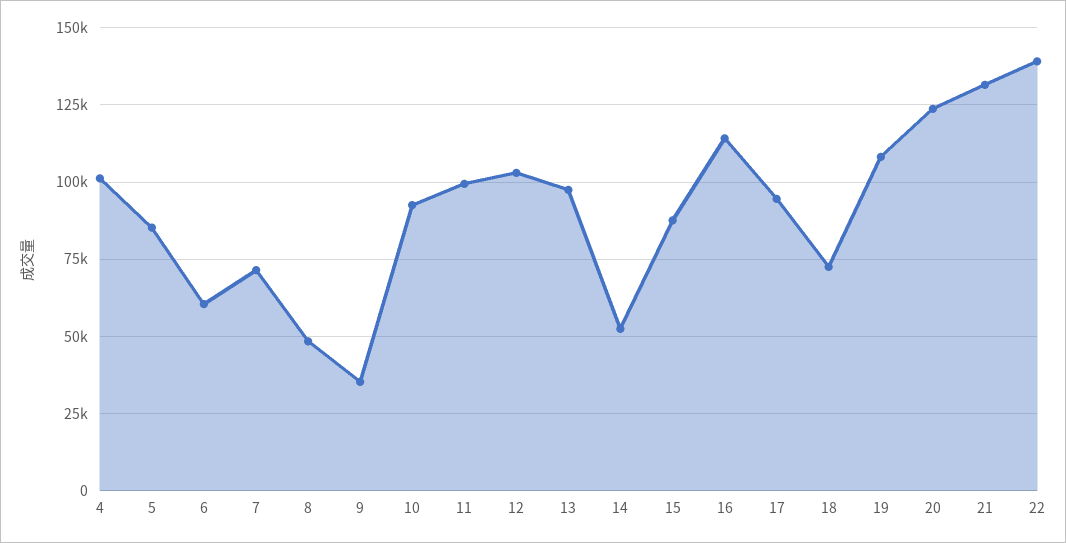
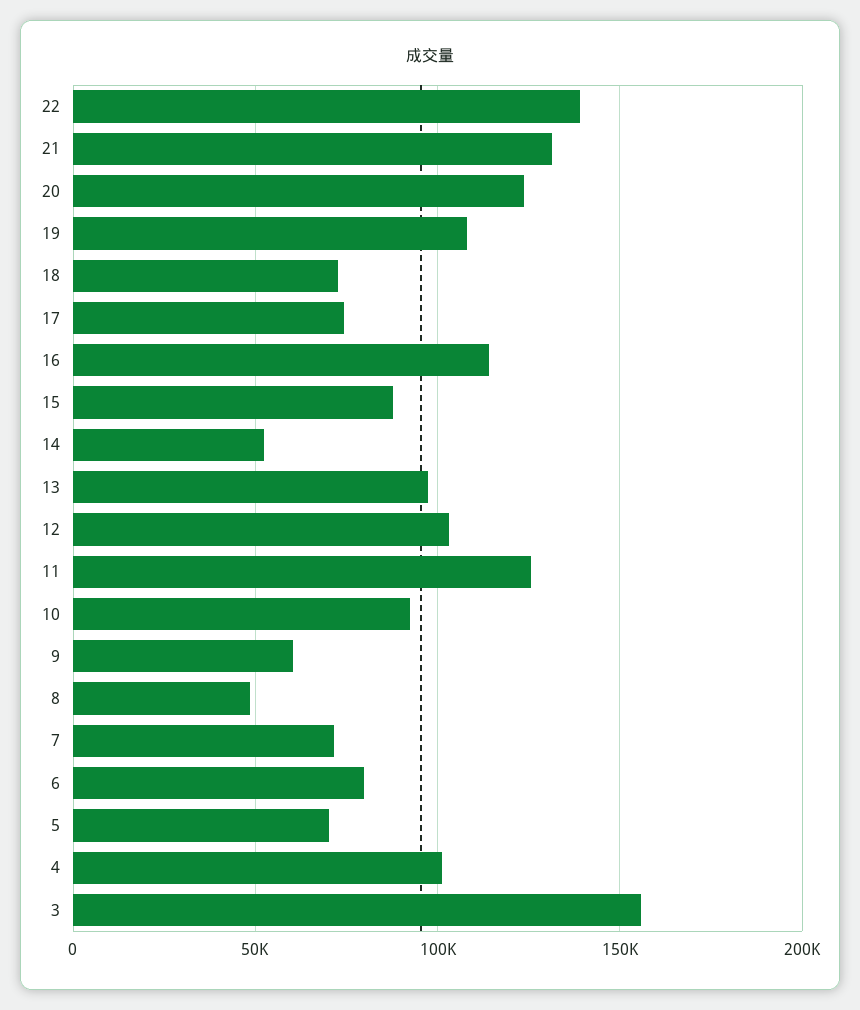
  {
    "4": 100000,
-   "5": 85000,
+   "5": 70000,
-   "6": 60000,
+   "6": 80000,
    "7": 72500,
    "8": 47500,
-   "9": 35000,
+   "9": 60000,
    "10": 92500,
-   "11": 100000,
+   "11": 125000,
    "12": 102500,
    "13": 97500,
    "14": 52500,
    "15": 87500,
    "16": 115000,
-   "17": 95000,
+   "17": 75000,
    "18": 72500,
    "19": 107500,
    "20": 122500,
    "21": 132500,
-   "22": 140000
+   "22": 140000,
+   "3": 155000
  }

